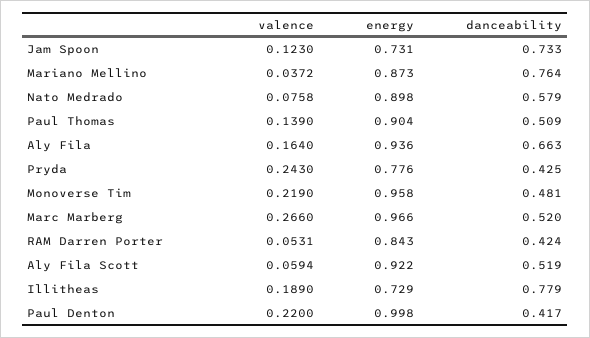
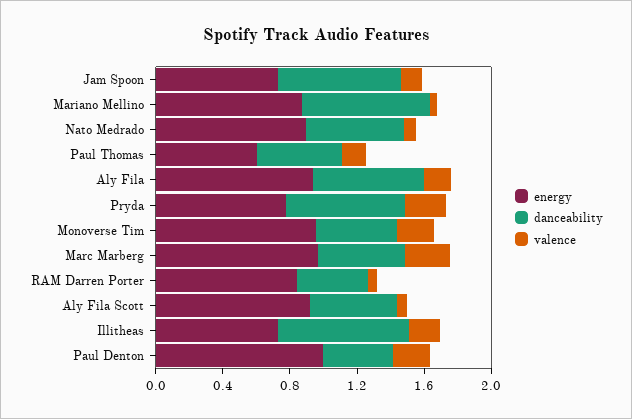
  {
    "valence": {
      "Jam Spoon": 0.123,
      "Mariano Mellino": 0.0372,
      "Nato Medrado": 0.0758,
      "Paul Thomas": 0.139,
      "Aly Fila": 0.164,
      "Pryda": 0.243,
      "Monoverse Tim": 0.219,
      "Marc Marberg": 0.266,
      "RAM Darren Porter": 0.0531,
      "Aly Fila Scott": 0.0594,
      "Illitheas": 0.189,
      "Paul Denton": 0.22
    },
    "energy": {
      "Jam Spoon": 0.731,
      "Mariano Mellino": 0.873,
      "Nato Medrado": 0.898,
-     "Paul Thomas": 0.904,
+     "Paul Thomas": 0.6,
      "Aly Fila": 0.936,
      "Pryda": 0.776,
      "Monoverse Tim": 0.958,
      "Marc Marberg": 0.966,
      "RAM Darren Porter": 0.843,
      "Aly Fila Scott": 0.922,
      "Illitheas": 0.729,
      "Paul Denton": 0.998
    },
    "danceability": {
      "Jam Spoon": 0.733,
      "Mariano Mellino": 0.764,
      "Nato Medrado": 0.579,
      "Paul Thomas": 0.509,
      "Aly Fila": 0.663,
-     "Pryda": 0.425,
+     "Pryda": 0.7,
      "Monoverse Tim": 0.481,
      "Marc Marberg": 0.52,
      "RAM Darren Porter": 0.424,
      "Aly Fila Scott": 0.519,
      "Illitheas": 0.779,
      "Paul Denton": 0.417
    }
  }

